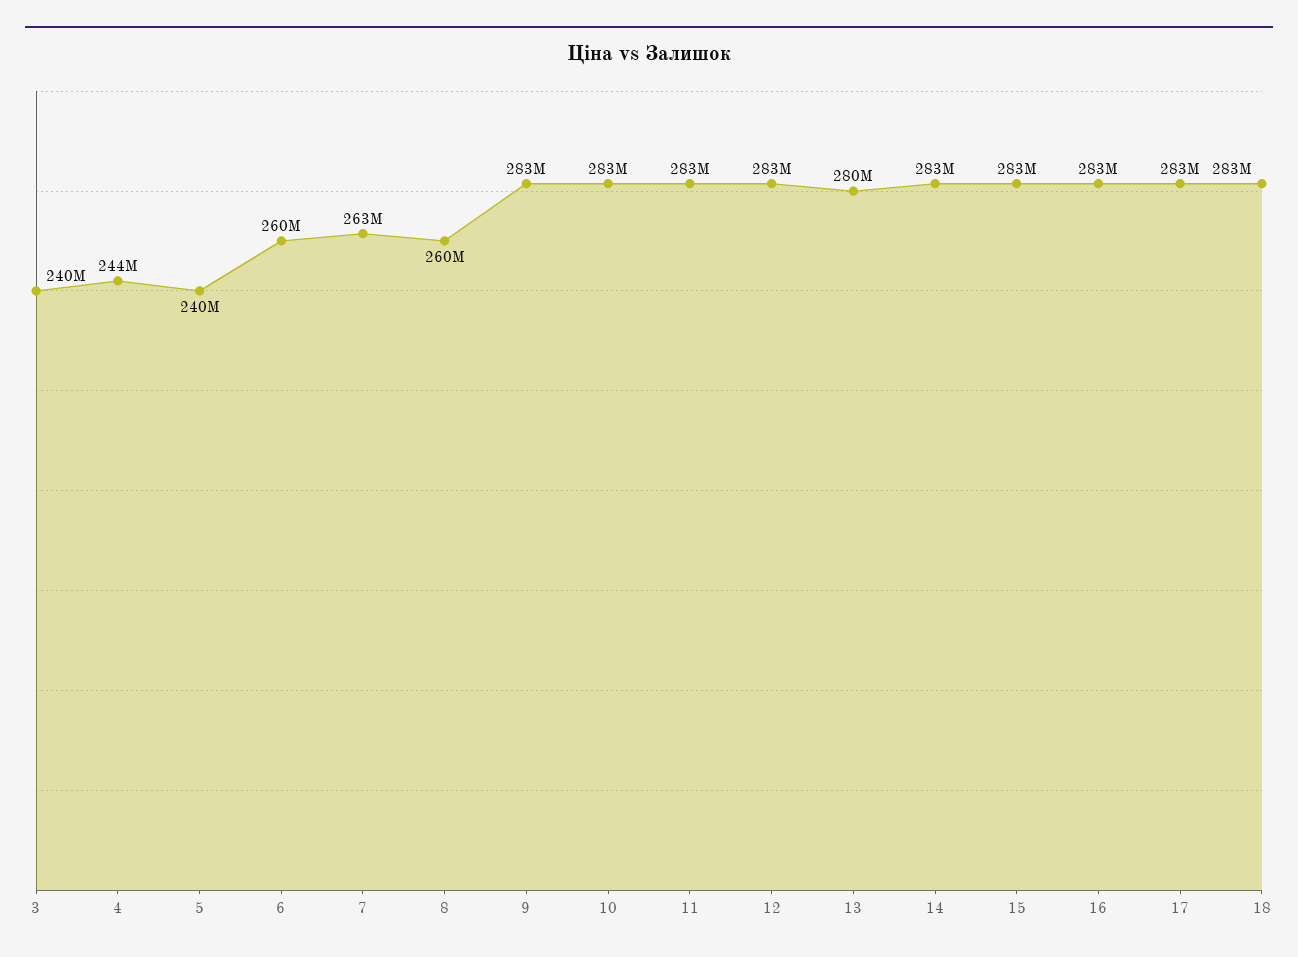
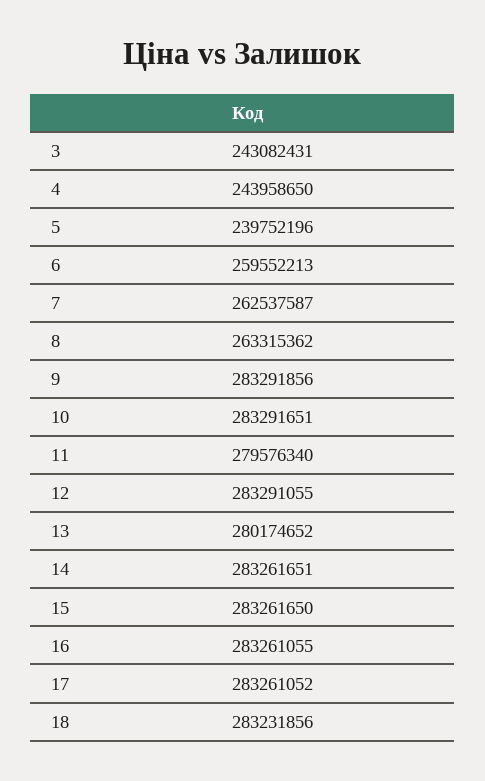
  {
-   "3": 240000000,
+   "3": 243082431,
    "4": 243958650,
    "5": 239752196,
    "6": 259552213,
    "7": 262537587,
-   "8": 260000000,
+   "8": 263315362,
    "9": 283291856,
    "10": 283291651,
-   "11": 283000000,
+   "11": 279576340,
    "12": 283291055,
    "13": 280174652,
    "14": 283261651,
    "15": 283261650,
    "16": 283261055,
    "17": 283261052,
    "18": 283231856
  }

